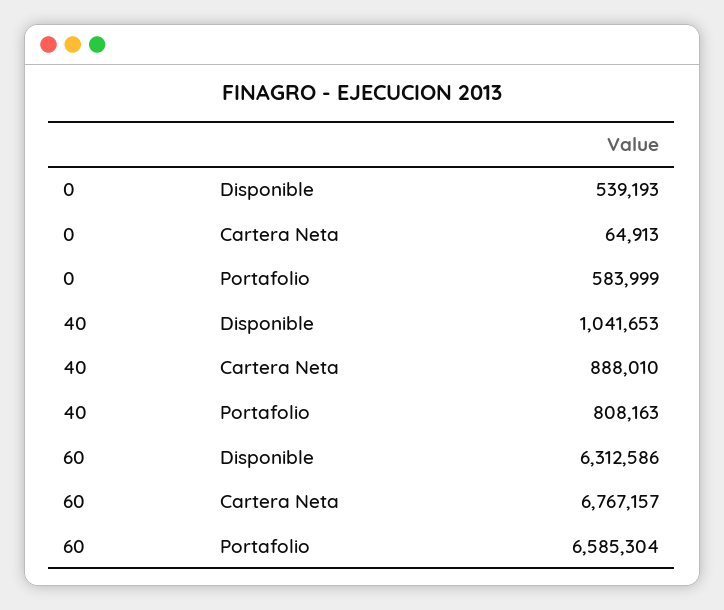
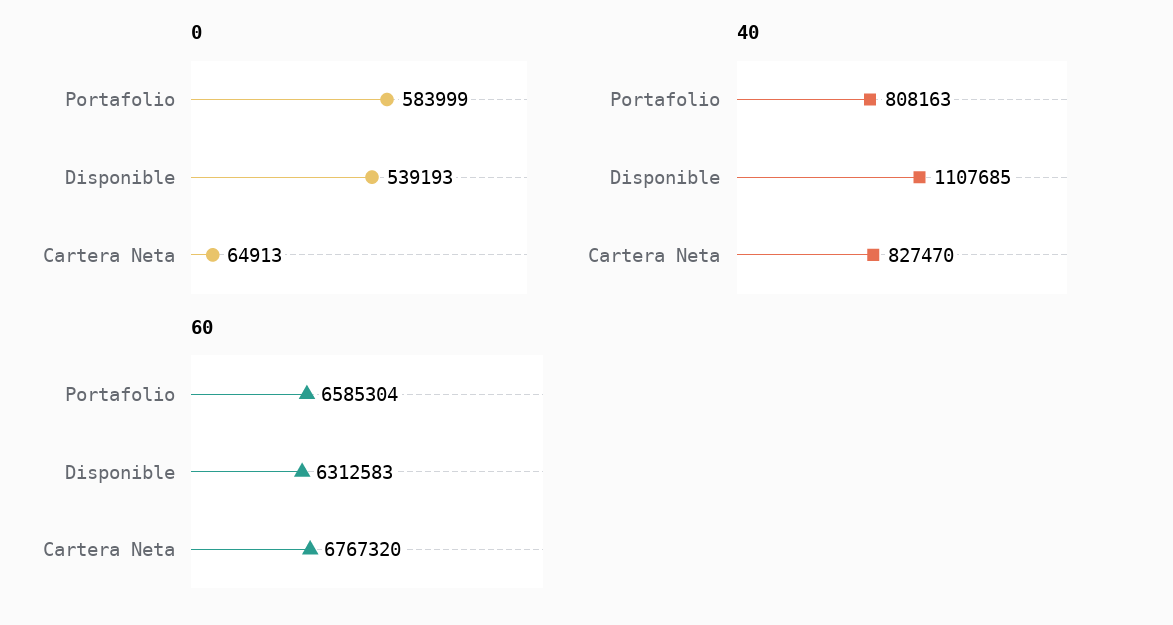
  {
    "0": {
      "Disponible": 539193,
      "Cartera Neta": 64913,
      "Portafolio": 583999
    },
    "40": {
-     "Disponible": 1041653,
+     "Disponible": 1107685,
-     "Cartera Neta": 888010,
+     "Cartera Neta": 827470,
      "Portafolio": 808163
    },
    "60": {
-     "Disponible": 6312586,
+     "Disponible": 6312583,
-     "Cartera Neta": 6767157,
+     "Cartera Neta": 6767320,
      "Portafolio": 6585304
    }
  }

